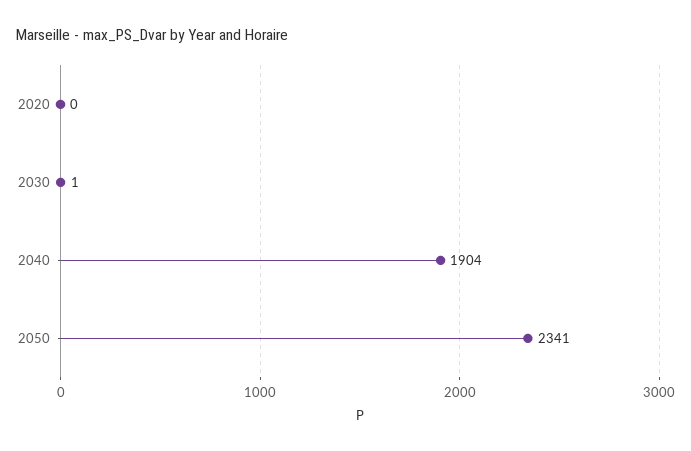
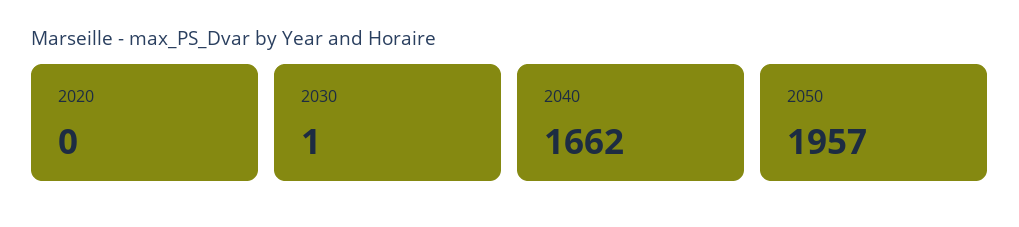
  {
    "2020": 0,
    "2030": 1,
-   "2040": 1904,
+   "2040": 1662,
-   "2050": 2341
+   "2050": 1957
  }

